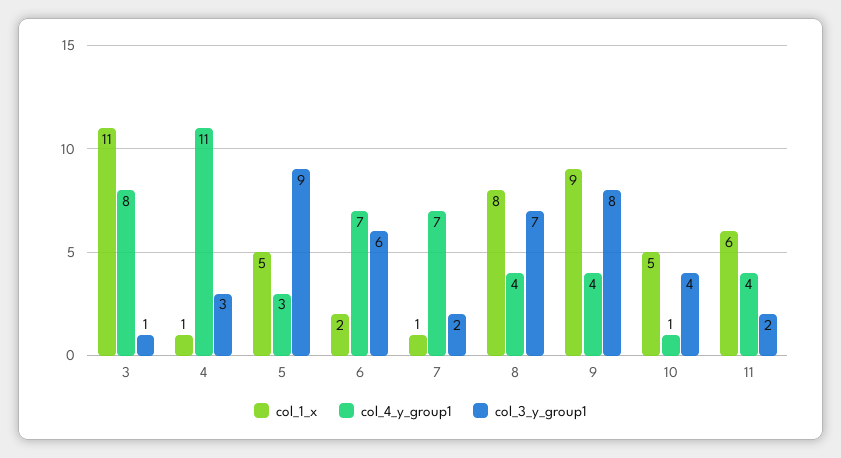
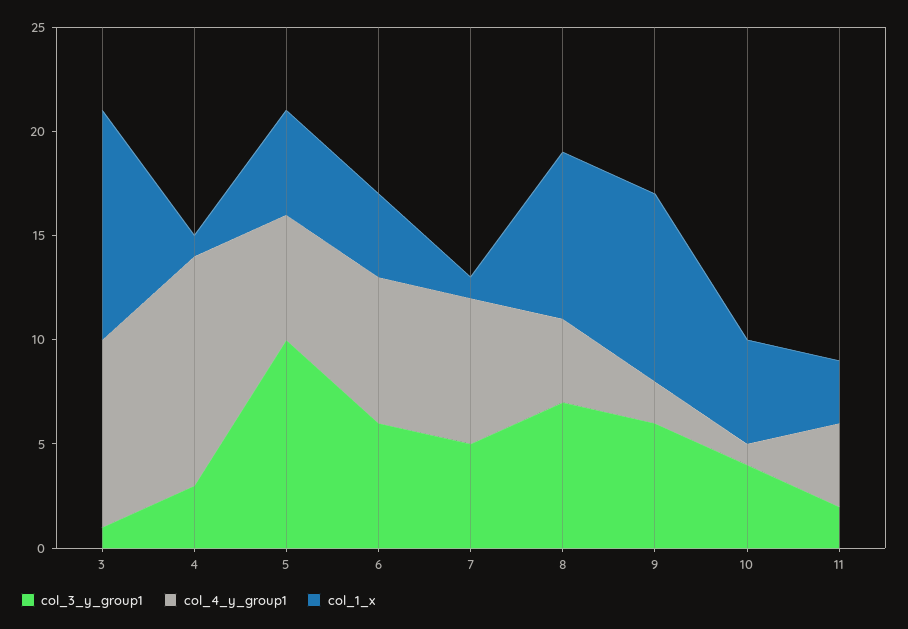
  {
    "col_1_x": {
      "3": 11,
      "4": 1,
      "5": 5,
-     "6": 2,
+     "6": 4,
      "7": 1,
      "8": 8,
      "9": 9,
      "10": 5,
-     "11": 6
+     "11": 3
    },
    "col_4_y_group1": {
-     "3": 8,
+     "3": 9,
      "4": 11,
-     "5": 3,
+     "5": 6,
      "6": 7,
      "7": 7,
      "8": 4,
-     "9": 4,
+     "9": 2,
      "10": 1,
      "11": 4
    },
    "col_3_y_group1": {
      "3": 1,
      "4": 3,
-     "5": 9,
+     "5": 10,
      "6": 6,
-     "7": 2,
+     "7": 5,
      "8": 7,
-     "9": 8,
+     "9": 6,
      "10": 4,
      "11": 2
    }
  }

